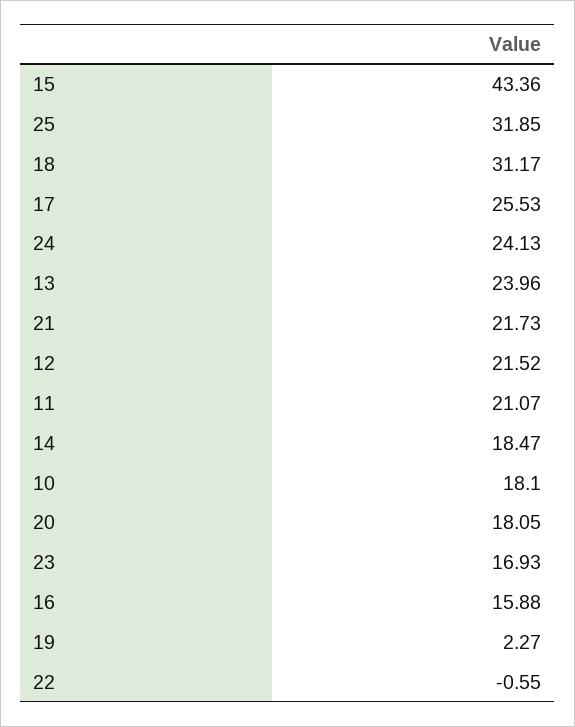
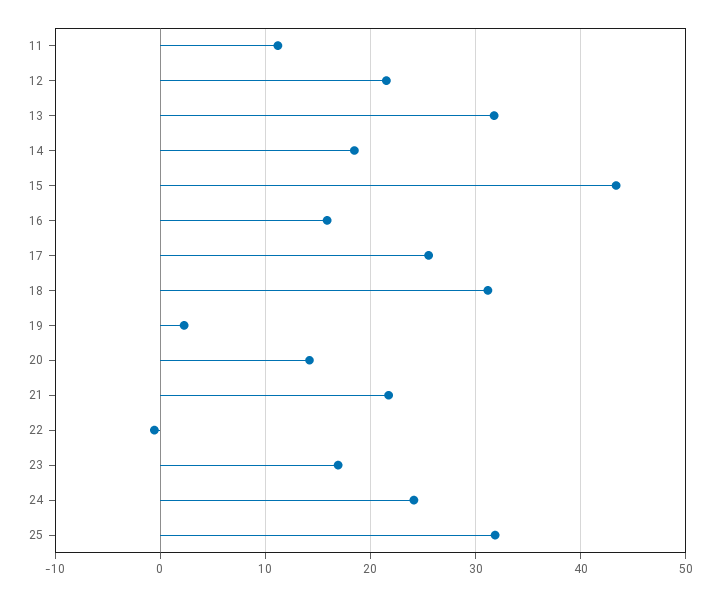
  {
    "15": 43.36,
    "25": 31.85,
    "18": 31.17,
    "17": 25.53,
    "24": 24.13,
-   "13": 23.96,
+   "13": 32,
    "21": 21.73,
    "12": 21.52,
-   "11": 21.07,
+   "11": 11,
    "14": 18.47,
-   "10": 18.1,
-   "20": 18.05,
+   "20": 14,
    "23": 16.93,
    "16": 15.88,
    "19": 2.27,
    "22": -0.55
  }

